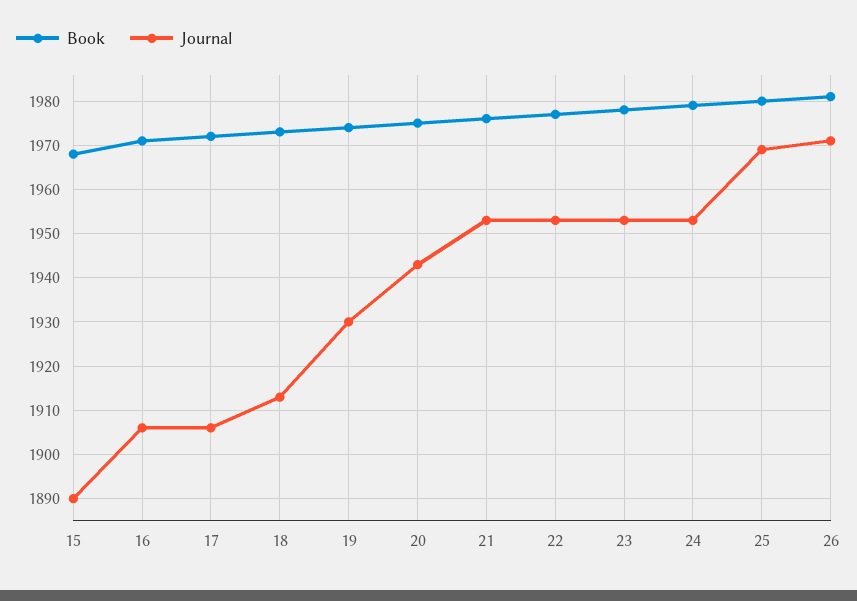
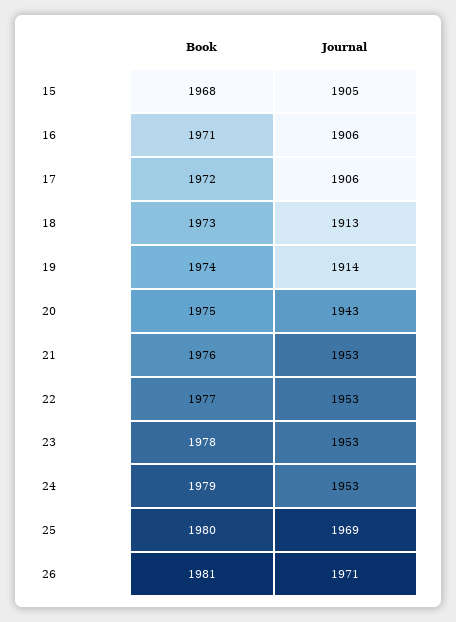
  {
    "Book": {
      "15": 1968,
      "16": 1971,
      "17": 1972,
      "18": 1973,
      "19": 1974,
      "20": 1975,
      "21": 1976,
      "22": 1977,
      "23": 1978,
      "24": 1979,
      "25": 1980,
      "26": 1981
    },
    "Journal": {
-     "15": 1890,
+     "15": 1905,
      "16": 1906,
      "17": 1906,
      "18": 1913,
-     "19": 1930,
+     "19": 1914,
      "20": 1943,
      "21": 1953,
      "22": 1953,
      "23": 1953,
      "24": 1953,
      "25": 1969,
      "26": 1971
    }
  }

